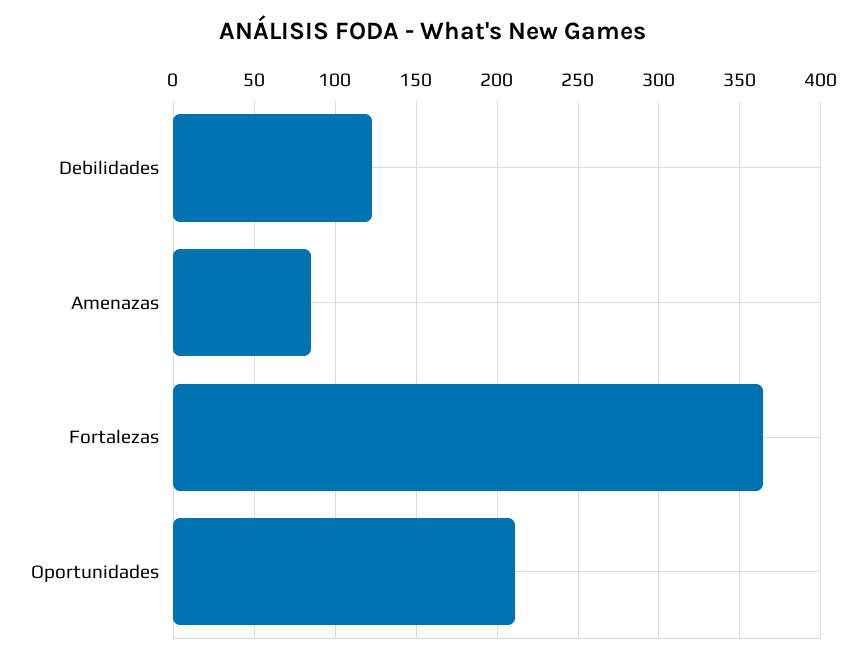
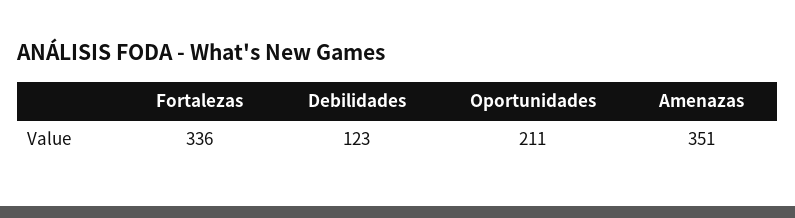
  {
    "Debilidades": 123,
-   "Amenazas": 85,
+   "Amenazas": 351,
-   "Fortalezas": 365,
+   "Fortalezas": 336,
    "Oportunidades": 211
  }

